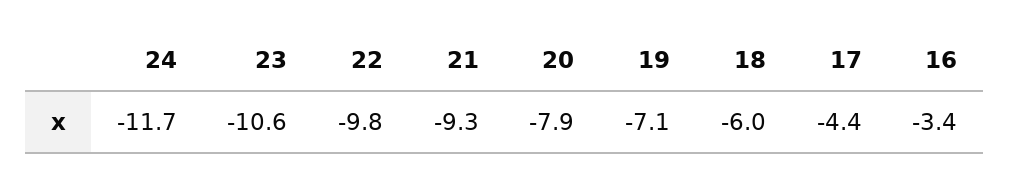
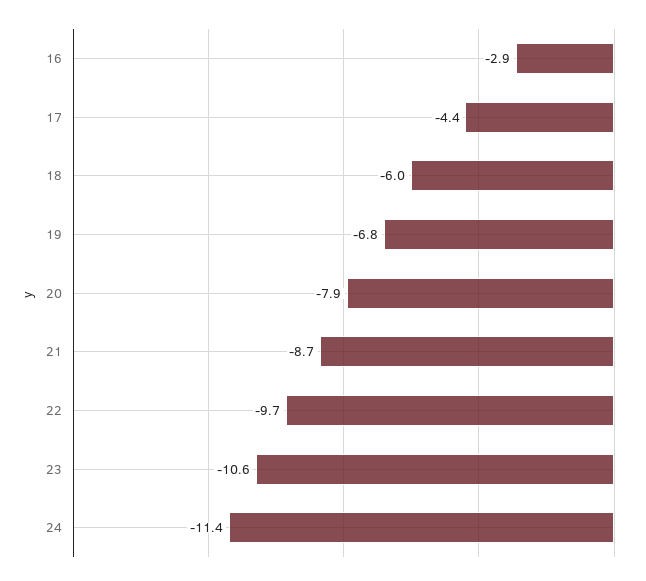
  {
-   "24": -11.7,
+   "24": -11.4,
    "23": -10.6,
-   "22": -9.8,
+   "22": -9.7,
-   "21": -9.3,
+   "21": -8.7,
    "20": -7.9,
-   "19": -7.1,
+   "19": -6.8,
    "18": -6,
    "17": -4.4,
-   "16": -3.4
+   "16": -2.9
  }

